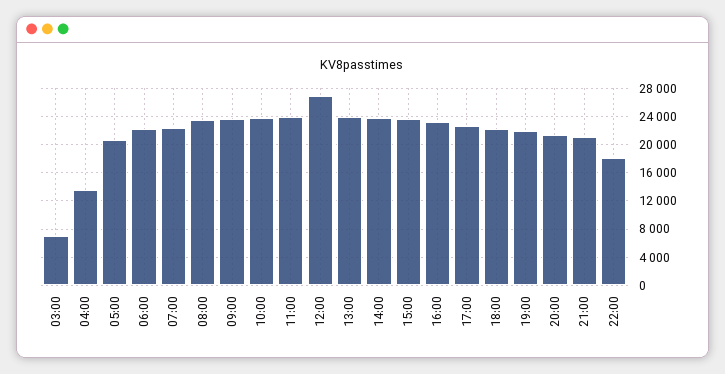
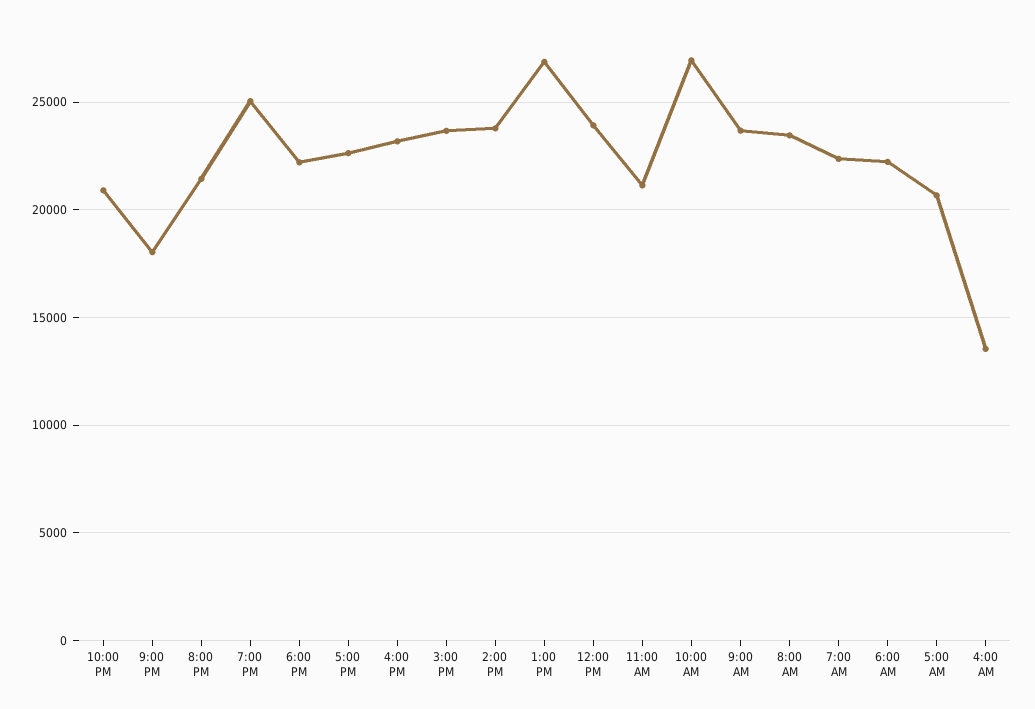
  {
-   "03:00": 7000,
    "04:00": 13500,
    "05:00": 20500,
    "06:00": 22000,
    "07:00": 22500,
    "08:00": 23500,
    "09:00": 23500,
-   "10:00": 24000,
+   "10:00": 27000,
-   "11:00": 24000,
+   "11:00": 21000,
-   "12:00": 27000,
+   "12:00": 24000,
-   "13:00": 24000,
+   "13:00": 27000,
    "14:00": 24000,
    "15:00": 23500,
    "16:00": 23000,
    "17:00": 22500,
    "18:00": 22000,
-   "19:00": 22000,
+   "19:00": 25000,
    "20:00": 21500,
-   "21:00": 21000,
+   "21:00": 18000,
-   "22:00": 18000
+   "22:00": 21000
  }

